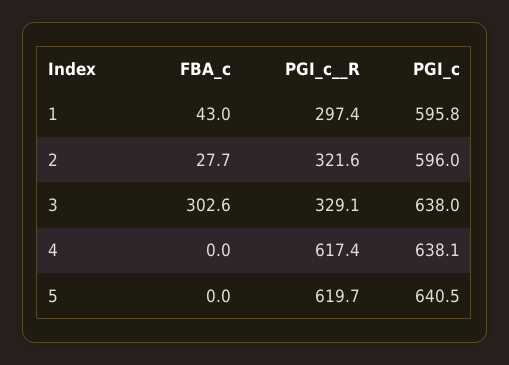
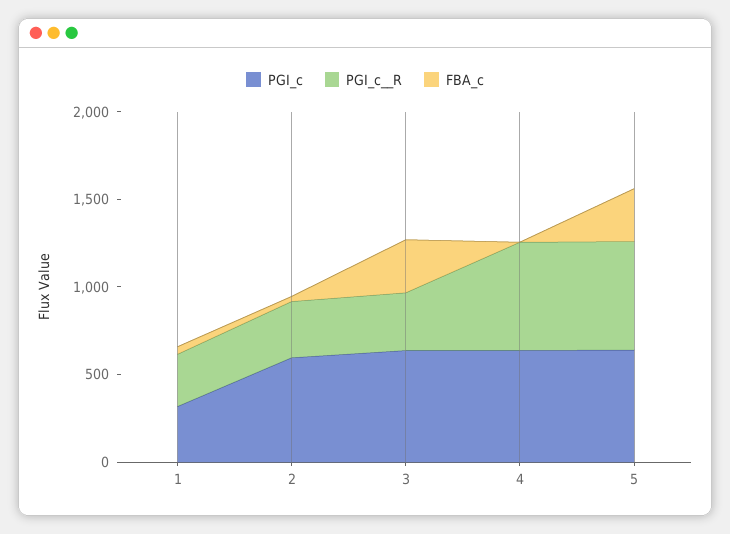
  {
    "FBA_c": {
      "1": 43,
      "2": 27.7,
      "3": 302.6,
      "4": 0,
-     "5": 0
+     "5": 300
    },
    "PGI_c__R": {
      "1": 297.4,
      "2": 321.6,
      "3": 329.1,
      "4": 617.4,
      "5": 619.7
    },
    "PGI_c": {
-     "1": 595.8,
+     "1": 300,
      "2": 596,
      "3": 638,
      "4": 638.1,
      "5": 640.5
    }
  }

